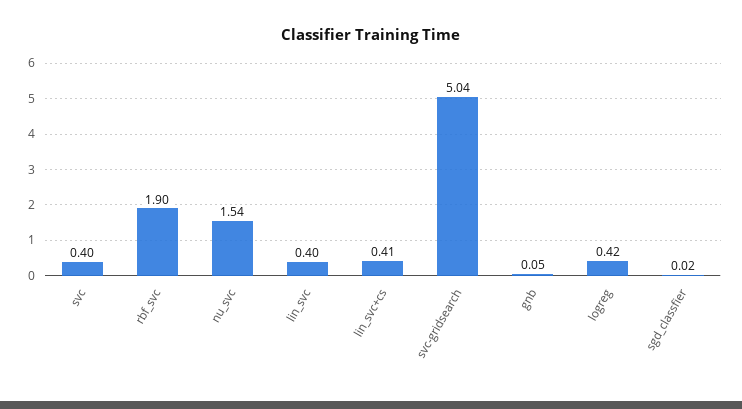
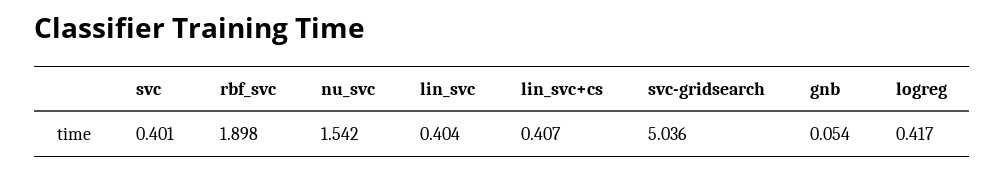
  {
    "svc": 0.401,
    "rbf_svc": 1.898,
    "nu_svc": 1.542,
    "lin_svc": 0.404,
    "lin_svc+cs": 0.407,
    "svc-gridsearch": 5.036,
    "gnb": 0.054,
-   "logreg": 0.417,
+   "logreg": 0.417
-   "sgd_classfier": 0.02
  }

